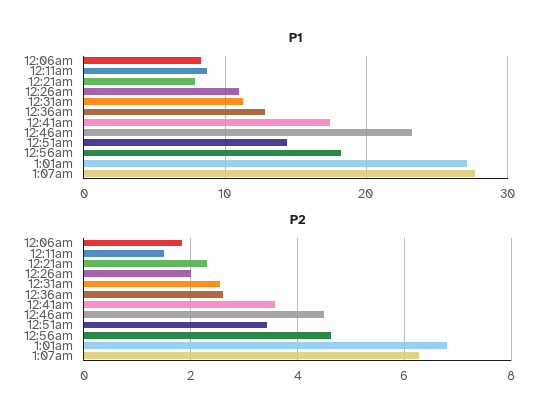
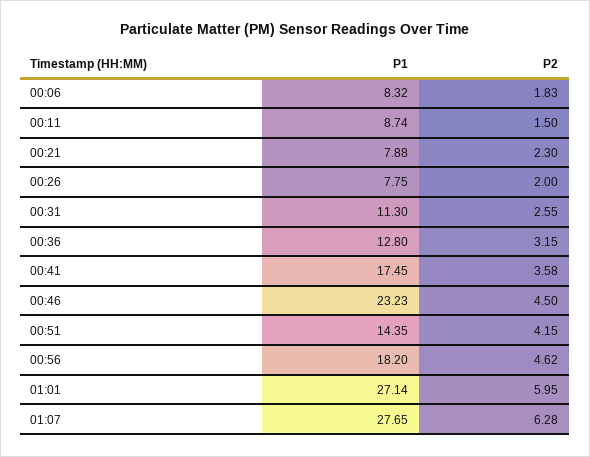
  {
    "P1": {
      "12:06am": 8.32,
      "12:11am": 8.74,
      "12:21am": 7.88,
-     "12:26am": 11,
+     "12:26am": 7.75,
      "12:31am": 11.3,
      "12:36am": 12.8,
      "12:41am": 17.45,
      "12:46am": 23.23,
      "12:51am": 14.35,
      "12:56am": 18.2,
      "1:01am": 27.14,
      "1:07am": 27.65
    },
    "P2": {
      "12:06am": 1.83,
      "12:11am": 1.5,
      "12:21am": 2.3,
      "12:26am": 2,
      "12:31am": 2.55,
-     "12:36am": 2.6,
+     "12:36am": 3.15,
      "12:41am": 3.58,
      "12:46am": 4.5,
-     "12:51am": 3.4,
+     "12:51am": 4.15,
      "12:56am": 4.62,
-     "1:01am": 6.8,
+     "1:01am": 5.95,
      "1:07am": 6.28
    }
  }

